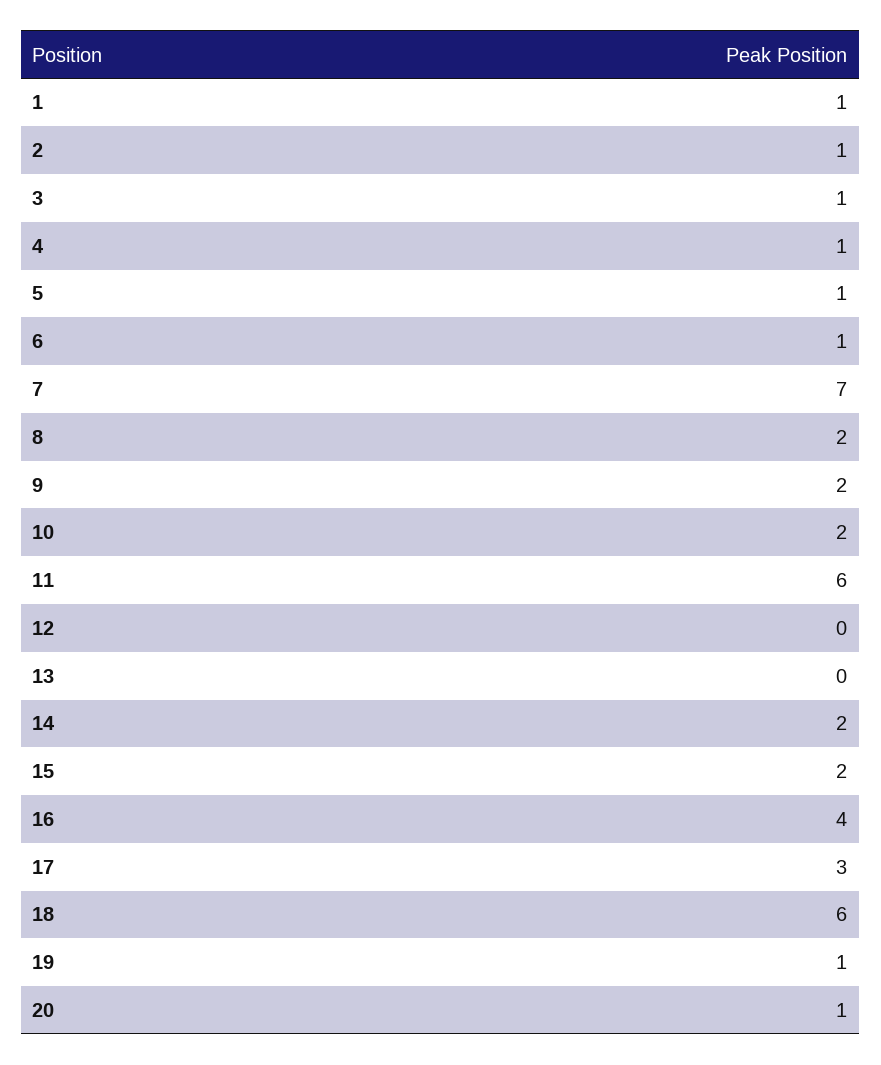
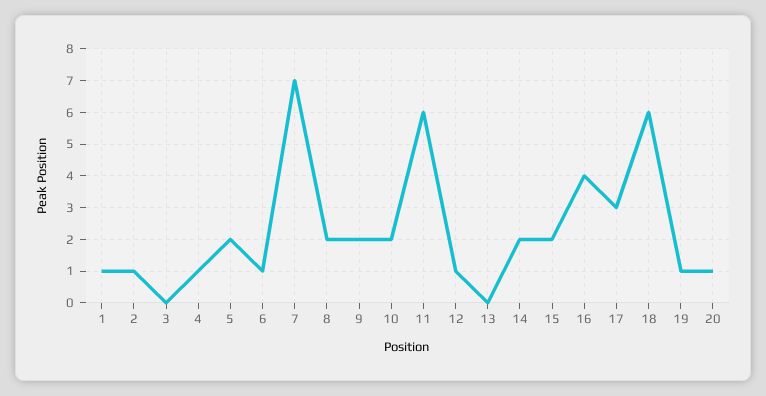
  {
    "1": 1,
    "2": 1,
-   "3": 1,
+   "3": 0,
    "4": 1,
-   "5": 1,
+   "5": 2,
    "6": 1,
    "7": 7,
    "8": 2,
    "9": 2,
    "10": 2,
    "11": 6,
-   "12": 0,
+   "12": 1,
    "13": 0,
    "14": 2,
    "15": 2,
    "16": 4,
    "17": 3,
    "18": 6,
    "19": 1,
    "20": 1
  }

